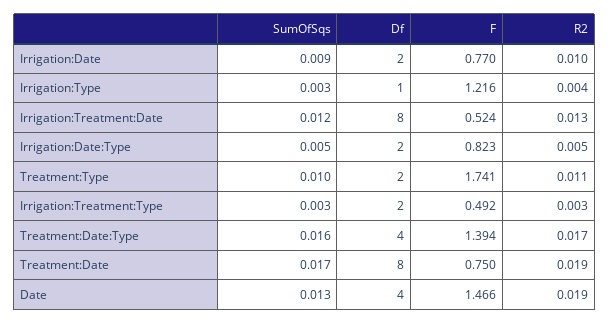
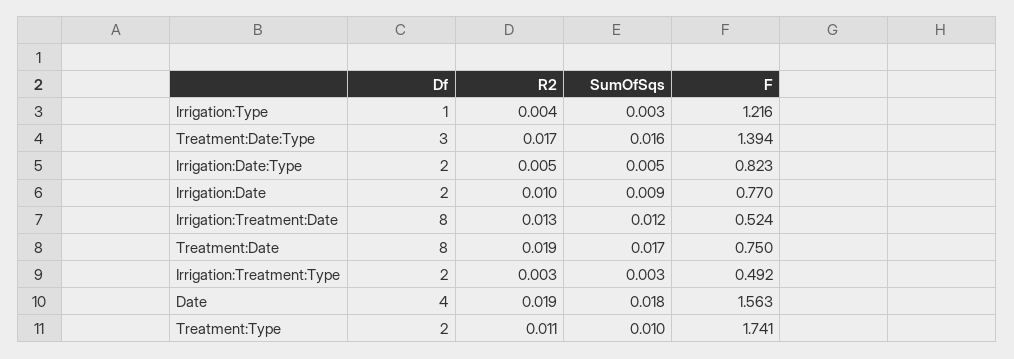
  {
    "SumOfSqs": {
      "Irrigation:Date": 0.009,
      "Irrigation:Type": 0.003,
      "Irrigation:Treatment:Date": 0.012,
      "Irrigation:Date:Type": 0.005,
      "Treatment:Type": 0.01,
      "Irrigation:Treatment:Type": 0.003,
      "Treatment:Date:Type": 0.016,
      "Treatment:Date": 0.017,
-     "Date": 0.013
+     "Date": 0.018
    },
    "Df": {
      "Irrigation:Date": 2,
      "Irrigation:Type": 1,
      "Irrigation:Treatment:Date": 8,
      "Irrigation:Date:Type": 2,
      "Treatment:Type": 2,
      "Irrigation:Treatment:Type": 2,
-     "Treatment:Date:Type": 4,
+     "Treatment:Date:Type": 3,
      "Treatment:Date": 8,
      "Date": 4
    },
    "F": {
      "Irrigation:Date": 0.77,
      "Irrigation:Type": 1.216,
      "Irrigation:Treatment:Date": 0.524,
      "Irrigation:Date:Type": 0.823,
      "Treatment:Type": 1.741,
      "Irrigation:Treatment:Type": 0.492,
      "Treatment:Date:Type": 1.394,
      "Treatment:Date": 0.75,
-     "Date": 1.466
+     "Date": 1.563
    },
    "R2": {
      "Irrigation:Date": 0.01,
      "Irrigation:Type": 0.004,
      "Irrigation:Treatment:Date": 0.013,
      "Irrigation:Date:Type": 0.005,
      "Treatment:Type": 0.011,
      "Irrigation:Treatment:Type": 0.003,
      "Treatment:Date:Type": 0.017,
      "Treatment:Date": 0.019,
      "Date": 0.019
    }
  }

